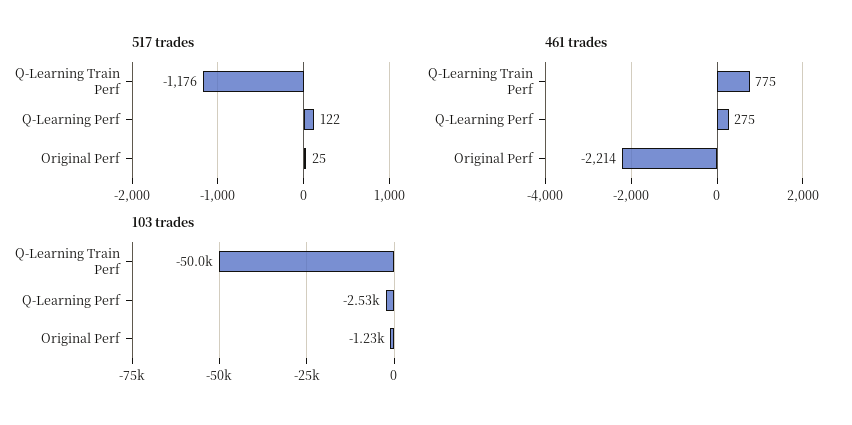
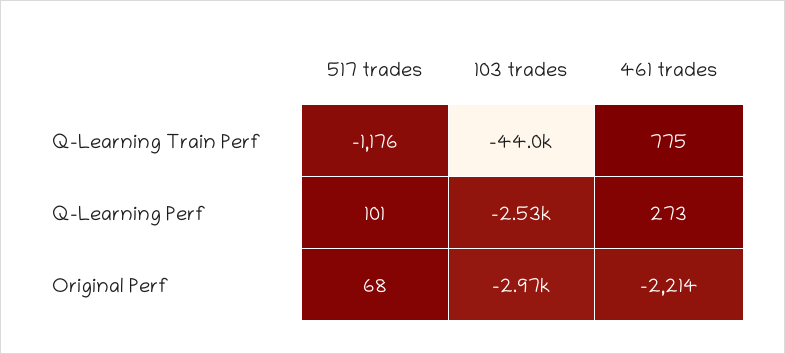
  {
    "517 trades": {
      "Q-Learning Train Perf": -1176,
-     "Q-Learning Perf": 122,
+     "Q-Learning Perf": 101,
-     "Original Perf": 25
+     "Original Perf": 68
    },
    "461 trades": {
      "Q-Learning Train Perf": 775,
-     "Q-Learning Perf": 275,
+     "Q-Learning Perf": 273,
      "Original Perf": -2214
    },
    "103 trades": {
-     "Q-Learning Train Perf": -50000,
+     "Q-Learning Train Perf": -44000,
      "Q-Learning Perf": -2530,
-     "Original Perf": -1230
+     "Original Perf": -2970
    }
  }

